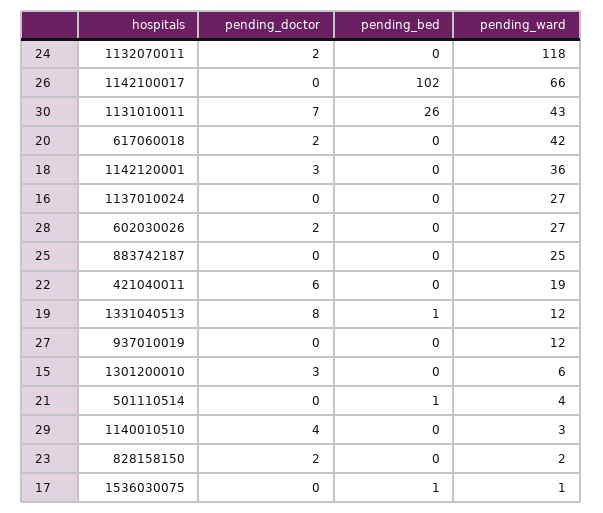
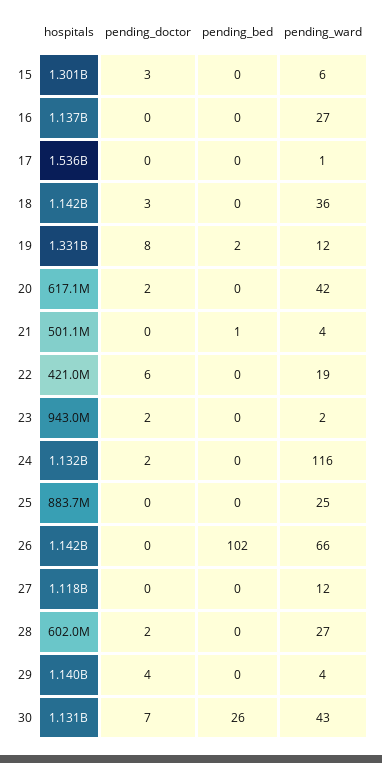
  {
    "hospitals": {
      "24": 1132070011,
      "26": 1142100017,
      "30": 1131010011,
      "20": 617060018,
      "18": 1142120001,
      "16": 1137010024,
      "28": 602030026,
      "25": 883742187,
      "22": 421040011,
      "19": 1331040513,
-     "27": 937010019,
+     "27": 1118000000,
      "15": 1301200010,
      "21": 501110514,
      "29": 1140010510,
-     "23": 828158150,
+     "23": 943000000,
      "17": 1536030075
    },
    "pending_doctor": {
      "24": 2,
      "26": 0,
      "30": 7,
      "20": 2,
      "18": 3,
      "16": 0,
      "28": 2,
      "25": 0,
      "22": 6,
      "19": 8,
      "27": 0,
      "15": 3,
      "21": 0,
      "29": 4,
      "23": 2,
      "17": 0
    },
    "pending_bed": {
      "24": 0,
      "26": 102,
      "30": 26,
      "20": 0,
      "18": 0,
      "16": 0,
      "28": 0,
      "25": 0,
      "22": 0,
-     "19": 1,
+     "19": 2,
      "27": 0,
      "15": 0,
      "21": 1,
      "29": 0,
      "23": 0,
-     "17": 1
+     "17": 0
    },
    "pending_ward": {
-     "24": 118,
+     "24": 116,
      "26": 66,
      "30": 43,
      "20": 42,
      "18": 36,
      "16": 27,
      "28": 27,
      "25": 25,
      "22": 19,
      "19": 12,
      "27": 12,
      "15": 6,
      "21": 4,
-     "29": 3,
+     "29": 4,
      "23": 2,
      "17": 1
    }
  }

